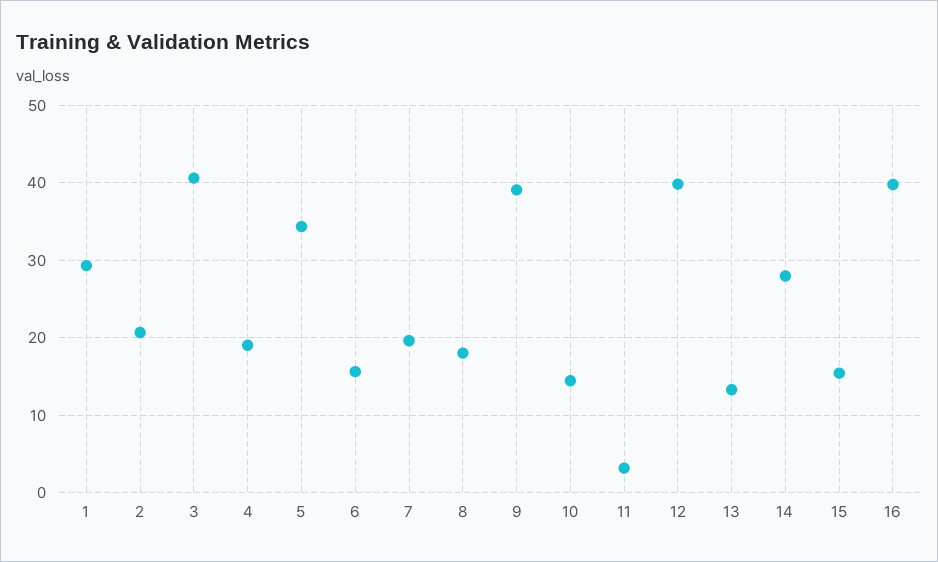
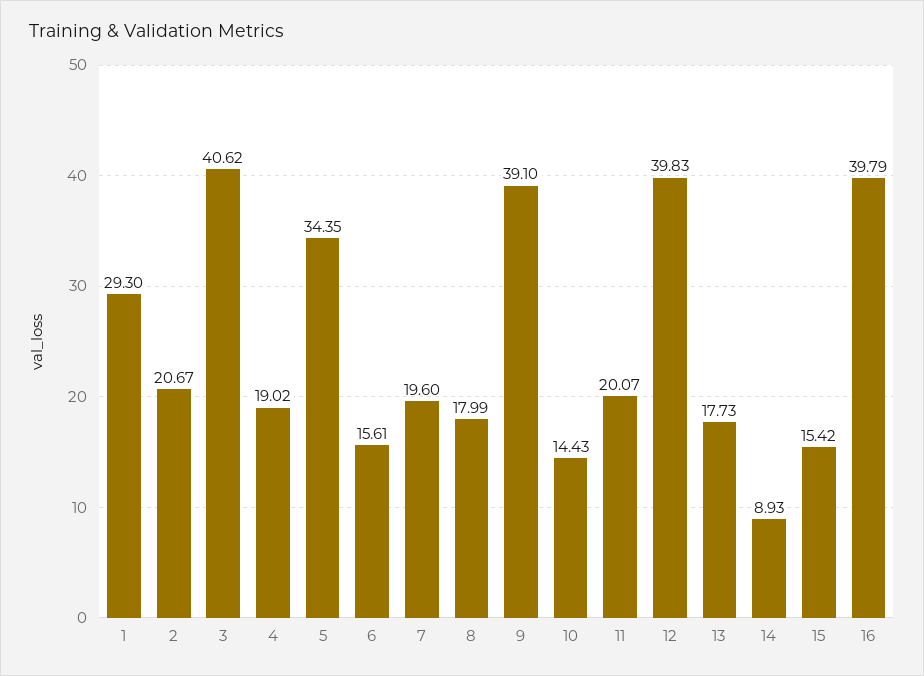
  {
    "1": 29.3,
    "2": 20.67,
    "3": 40.62,
    "4": 19.02,
    "5": 34.35,
    "6": 15.61,
    "7": 19.6,
    "8": 17.99,
    "9": 39.1,
    "10": 14.43,
-   "11": 3,
+   "11": 20.07,
    "12": 39.83,
-   "13": 13,
+   "13": 17.73,
-   "14": 28,
+   "14": 8.93,
    "15": 15.42,
    "16": 39.79
  }

